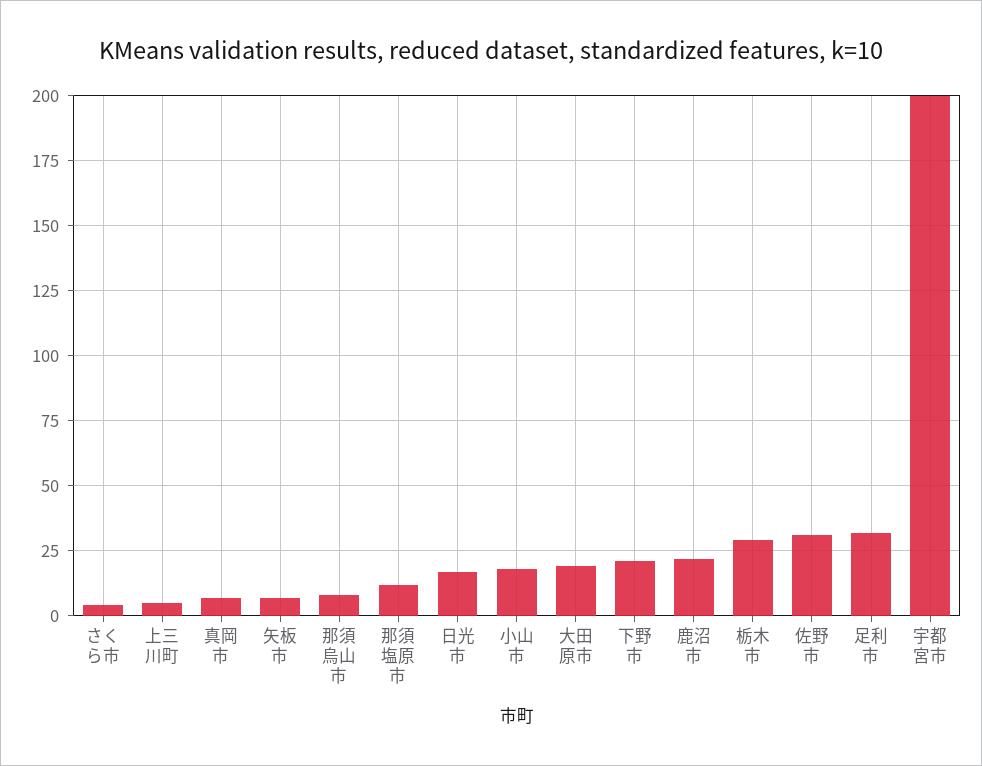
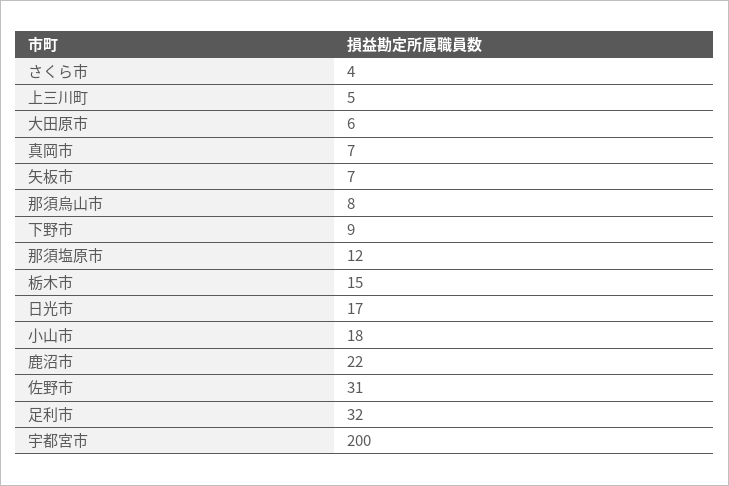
  {
    "さくら市": 4,
    "上三川町": 5,
    "真岡市": 7,
    "矢板市": 7,
    "那須烏山市": 8,
    "那須塩原市": 12,
    "日光市": 17,
    "小山市": 18,
-   "大田原市": 20,
+   "大田原市": 6,
-   "下野市": 20,
+   "下野市": 9,
    "鹿沼市": 22,
-   "栃木市": 30,
+   "栃木市": 15,
    "佐野市": 31,
    "足利市": 32,
    "宇都宮市": 200
  }

